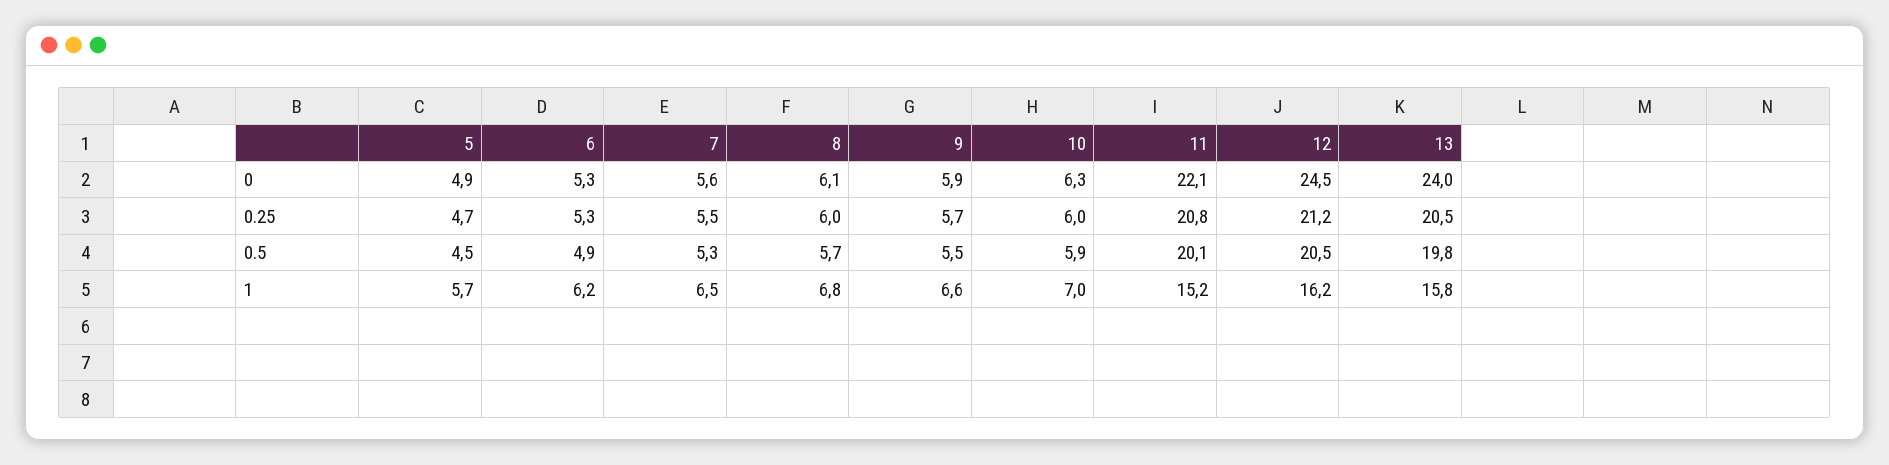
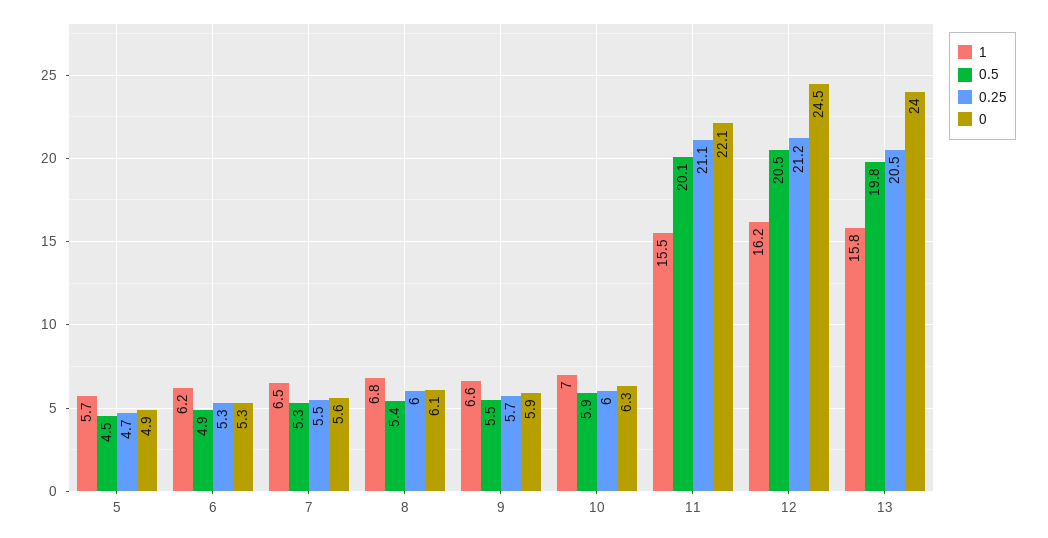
  {
    "0": {
      "5": 4.9,
      "6": 5.3,
      "7": 5.6,
      "8": 6.1,
      "9": 5.9,
      "10": 6.3,
      "11": 22.1,
      "12": 24.5,
      "13": 24
    },
    "0.25": {
      "5": 4.7,
      "6": 5.3,
      "7": 5.5,
      "8": 6,
      "9": 5.7,
      "10": 6,
-     "11": 20.8,
+     "11": 21.1,
      "12": 21.2,
      "13": 20.5
    },
    "0.5": {
      "5": 4.5,
      "6": 4.9,
      "7": 5.3,
-     "8": 5.7,
+     "8": 5.4,
      "9": 5.5,
      "10": 5.9,
      "11": 20.1,
      "12": 20.5,
      "13": 19.8
    },
    "1": {
      "5": 5.7,
      "6": 6.2,
      "7": 6.5,
      "8": 6.8,
      "9": 6.6,
      "10": 7,
-     "11": 15.2,
+     "11": 15.5,
      "12": 16.2,
      "13": 15.8
    }
  }

